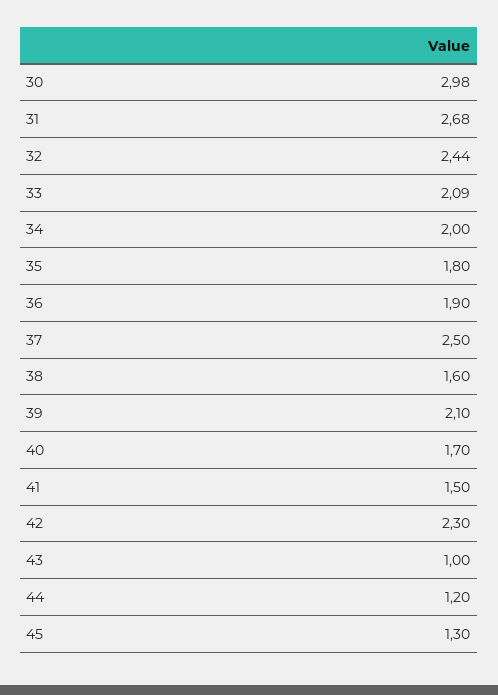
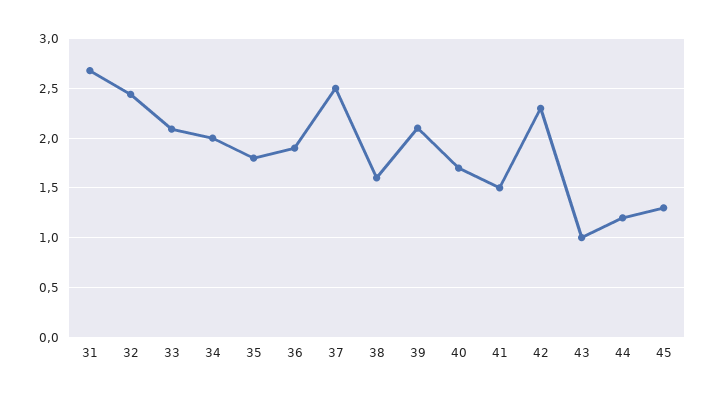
  {
-   "30": 2.98,
    "31": 2.68,
    "32": 2.44,
    "33": 2.09,
    "34": 2,
    "35": 1.8,
    "36": 1.9,
    "37": 2.5,
    "38": 1.6,
    "39": 2.1,
    "40": 1.7,
    "41": 1.5,
    "42": 2.3,
    "43": 1,
    "44": 1.2,
    "45": 1.3
  }

